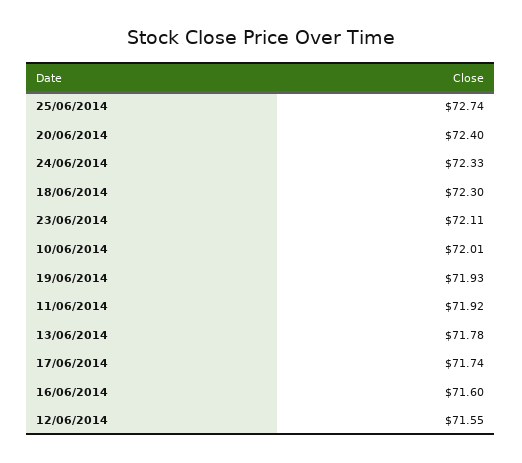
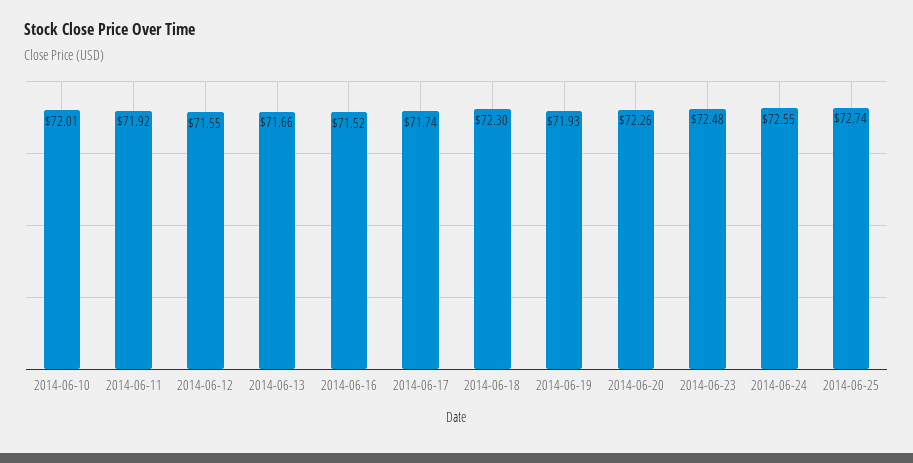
  {
    "25/06/2014": 72.74,
-   "20/06/2014": 72.4,
+   "20/06/2014": 72.26,
-   "24/06/2014": 72.33,
+   "24/06/2014": 72.55,
    "18/06/2014": 72.3,
-   "23/06/2014": 72.11,
+   "23/06/2014": 72.48,
    "10/06/2014": 72.01,
    "19/06/2014": 71.93,
    "11/06/2014": 71.92,
-   "13/06/2014": 71.78,
+   "13/06/2014": 71.66,
    "17/06/2014": 71.74,
-   "16/06/2014": 71.6,
+   "16/06/2014": 71.52,
    "12/06/2014": 71.55
  }

